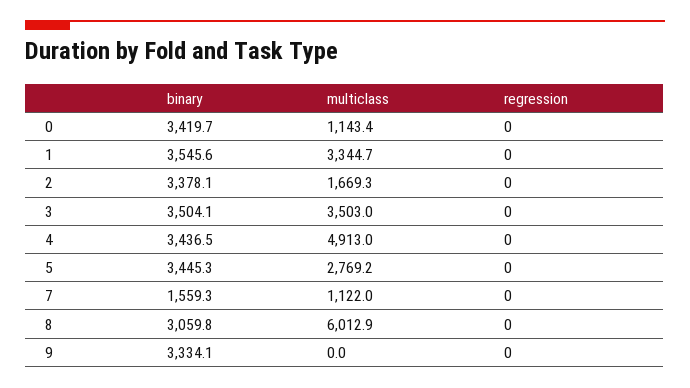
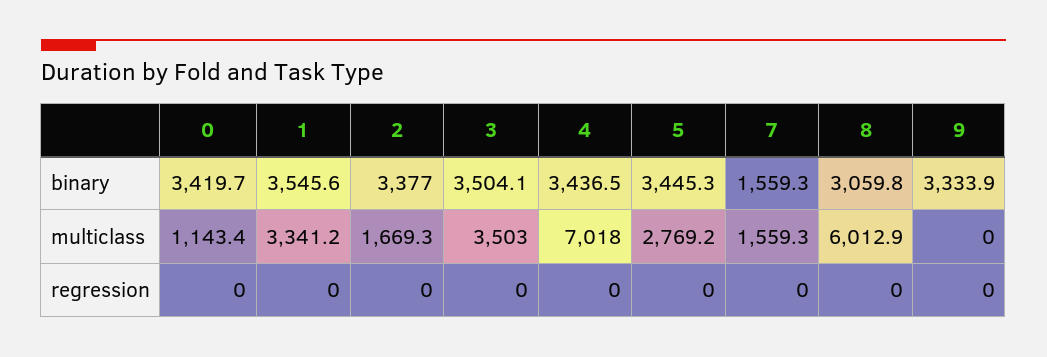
  {
    "binary": {
      "0": 3419.7,
      "1": 3545.6,
-     "2": 3378.1,
+     "2": 3377,
      "3": 3504.1,
      "4": 3436.5,
      "5": 3445.3,
      "7": 1559.3,
      "8": 3059.8,
-     "9": 3334.1
+     "9": 3333.9
    },
    "multiclass": {
      "0": 1143.4,
-     "1": 3344.7,
+     "1": 3341.2,
      "2": 1669.3,
      "3": 3503,
-     "4": 4913,
+     "4": 7018,
      "5": 2769.2,
-     "7": 1122,
+     "7": 1559.3,
      "8": 6012.9,
      "9": 0
    },
    "regression": {
      "0": 0,
      "1": 0,
      "2": 0,
      "3": 0,
      "4": 0,
      "5": 0,
      "7": 0,
      "8": 0,
      "9": 0
    }
  }

